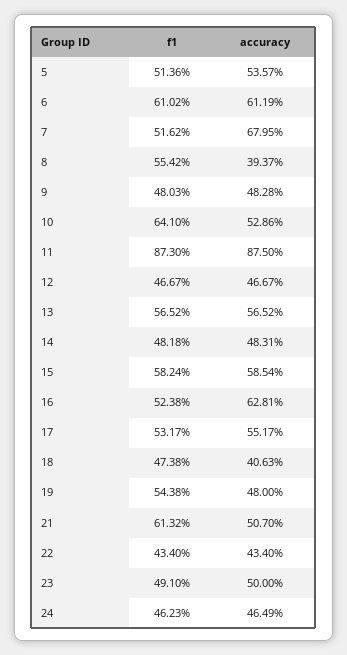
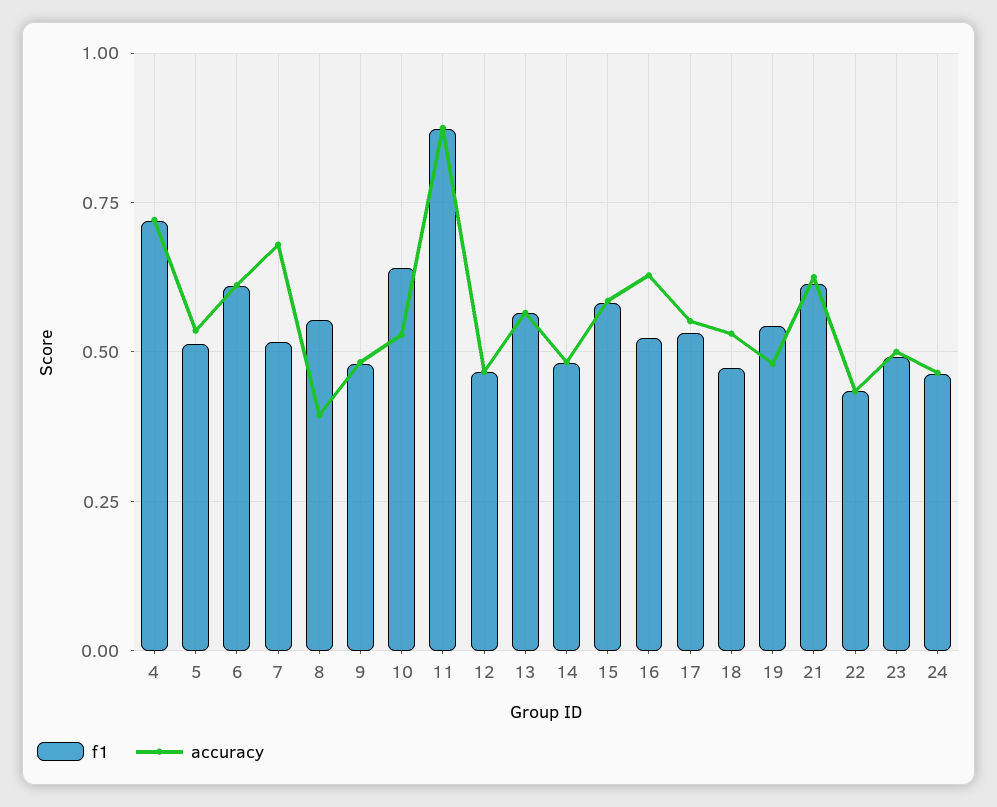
  {
    "f1": {
      "5": 0.5136,
      "6": 0.6102,
      "7": 0.5162,
      "8": 0.5542,
      "9": 0.4803,
      "10": 0.641,
      "11": 0.873,
      "12": 0.4667,
      "13": 0.5652,
      "14": 0.4818,
      "15": 0.5824,
      "16": 0.5238,
      "17": 0.5317,
      "18": 0.4738,
      "19": 0.5438,
      "21": 0.6132,
      "22": 0.434,
      "23": 0.491,
-     "24": 0.4623
+     "24": 0.4623,
+     "4": 0.725
    },
    "accuracy": {
      "5": 0.5357,
      "6": 0.6119,
      "7": 0.6795,
      "8": 0.3937,
      "9": 0.4828,
      "10": 0.5286,
      "11": 0.875,
      "12": 0.4667,
      "13": 0.5652,
      "14": 0.4831,
      "15": 0.5854,
      "16": 0.6281,
      "17": 0.5517,
-     "18": 0.4063,
+     "18": 0.525,
      "19": 0.48,
-     "21": 0.507,
+     "21": 0.625,
      "22": 0.434,
      "23": 0.5,
-     "24": 0.4649
+     "24": 0.4649,
+     "4": 0.725
    }
  }

